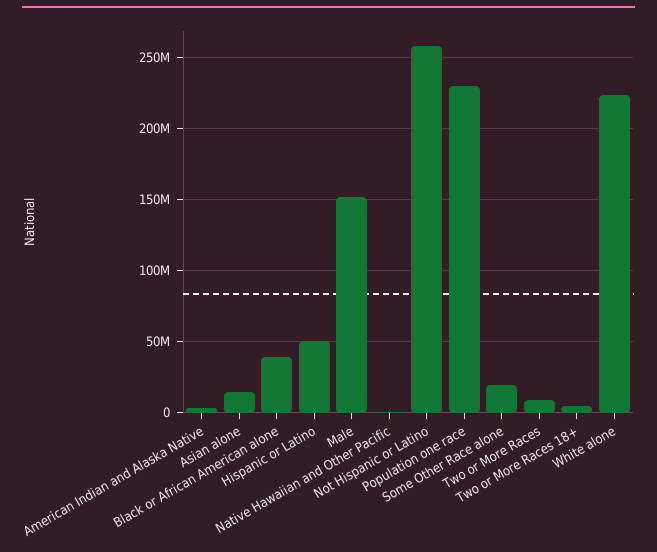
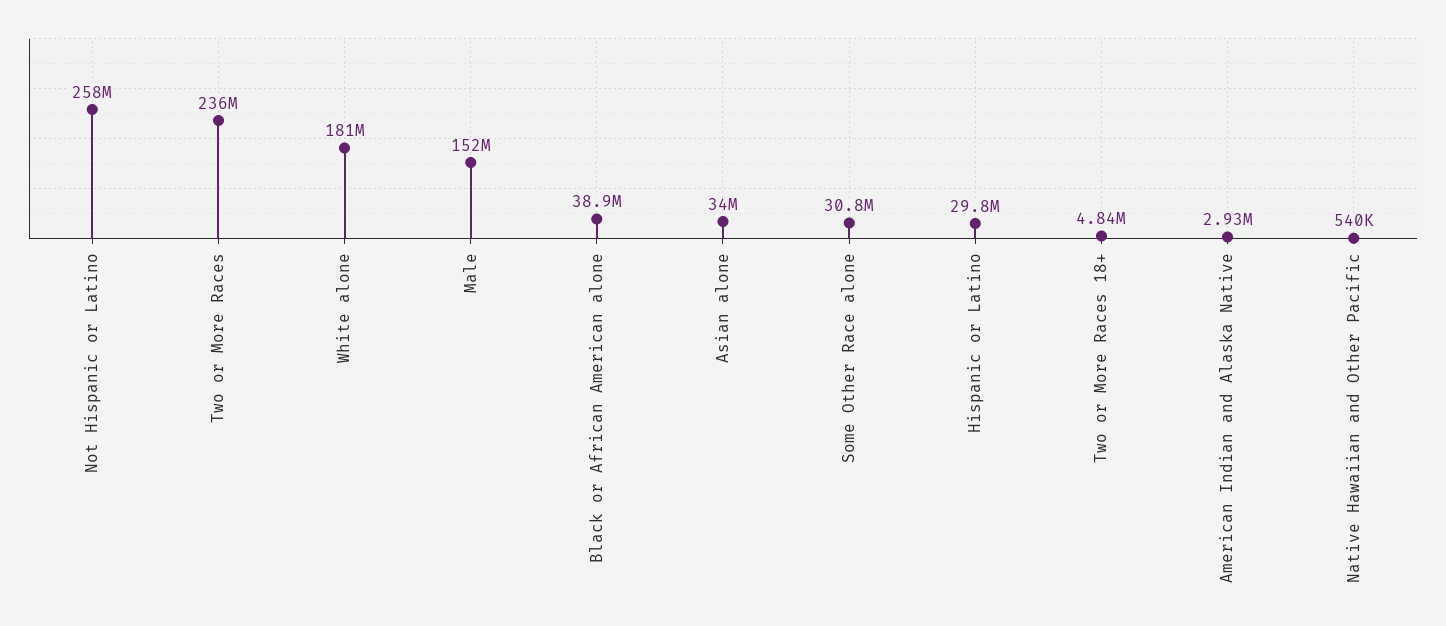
  {
    "American Indian and Alaska Native": 2930000,
-   "Asian alone": 15000000,
+   "Asian alone": 34000000,
    "Black or African American alone": 38900000,
-   "Hispanic or Latino": 50000000,
+   "Hispanic or Latino": 29800000,
    "Male": 152000000,
    "Native Hawaiian and Other Pacific": 540000,
    "Not Hispanic or Latino": 258000000,
-   "Population one race": 230000000,
-   "Some Other Race alone": 20000000,
+   "Some Other Race alone": 30800000,
-   "Two or More Races": 10000000,
+   "Two or More Races": 236000000,
    "Two or More Races 18+": 4840000,
-   "White alone": 225000000
+   "White alone": 181000000
  }

